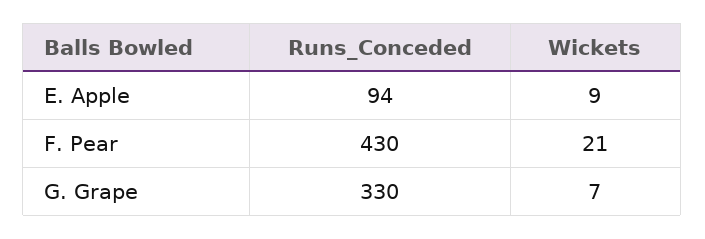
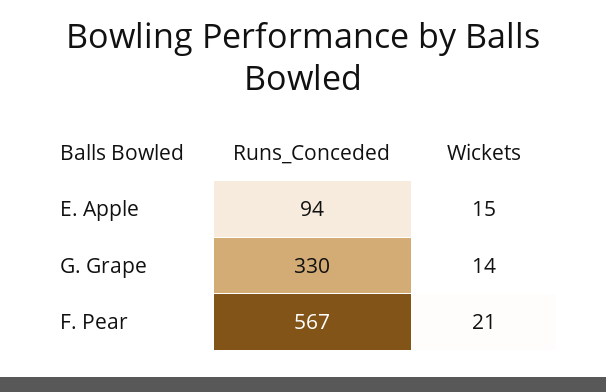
  {
    "Runs_Conceded": {
      "E. Apple": 94,
-     "F. Pear": 430,
+     "F. Pear": 567,
      "G. Grape": 330
    },
    "Wickets": {
-     "E. Apple": 9,
+     "E. Apple": 15,
      "F. Pear": 21,
-     "G. Grape": 7
+     "G. Grape": 14
    }
  }

